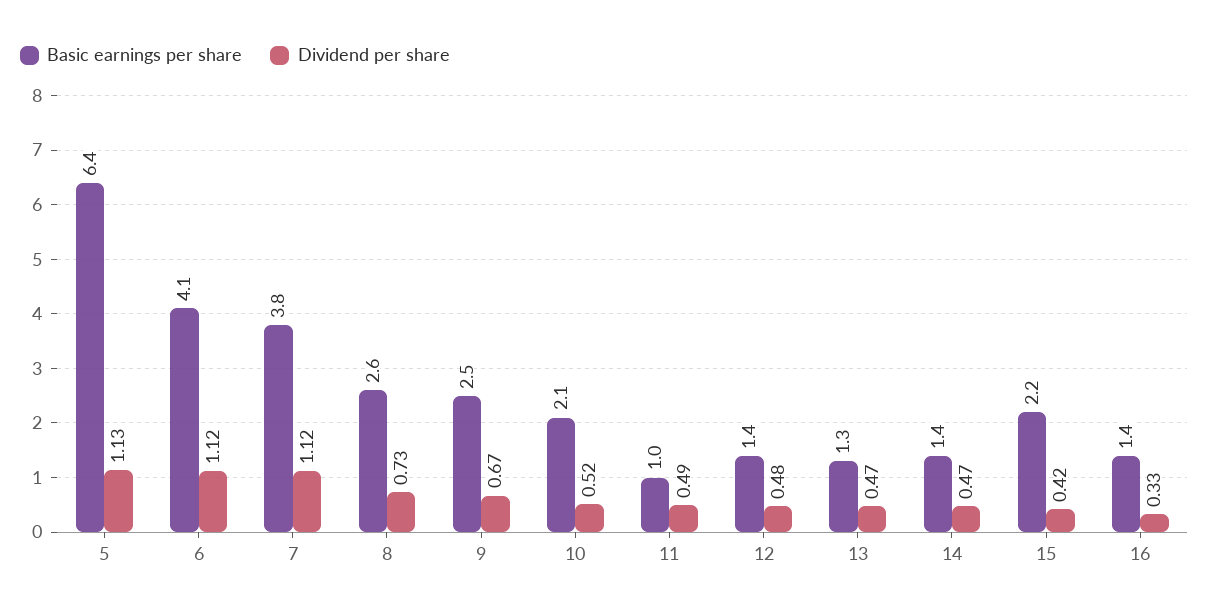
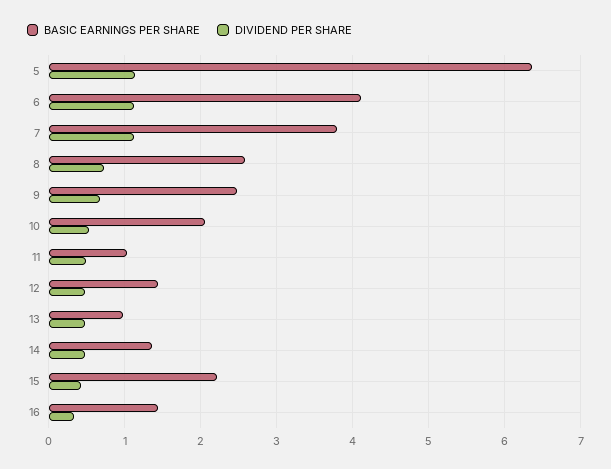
  {
    "Basic earnings per share": {
      "5": 6.4,
      "6": 4.1,
      "7": 3.8,
      "8": 2.6,
      "9": 2.5,
      "10": 2.1,
      "11": 1,
      "12": 1.4,
-     "13": 1.3,
+     "13": 1,
      "14": 1.4,
      "15": 2.2,
      "16": 1.4
    },
    "Dividend per share": {
      "5": 1.13,
      "6": 1.12,
      "7": 1.12,
      "8": 0.73,
      "9": 0.67,
      "10": 0.52,
      "11": 0.49,
      "12": 0.48,
      "13": 0.47,
      "14": 0.47,
      "15": 0.42,
      "16": 0.33
    }
  }

